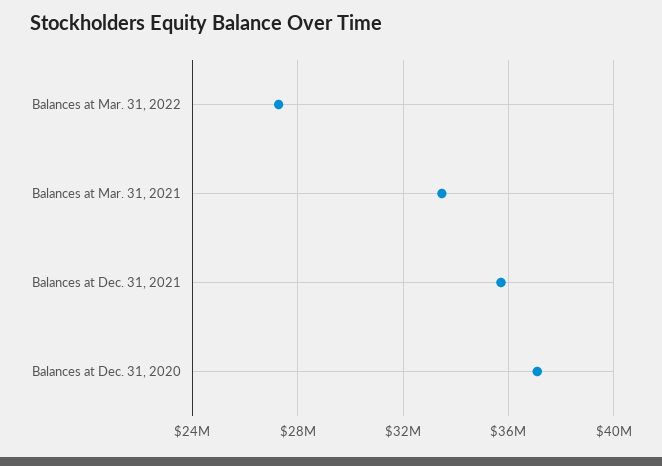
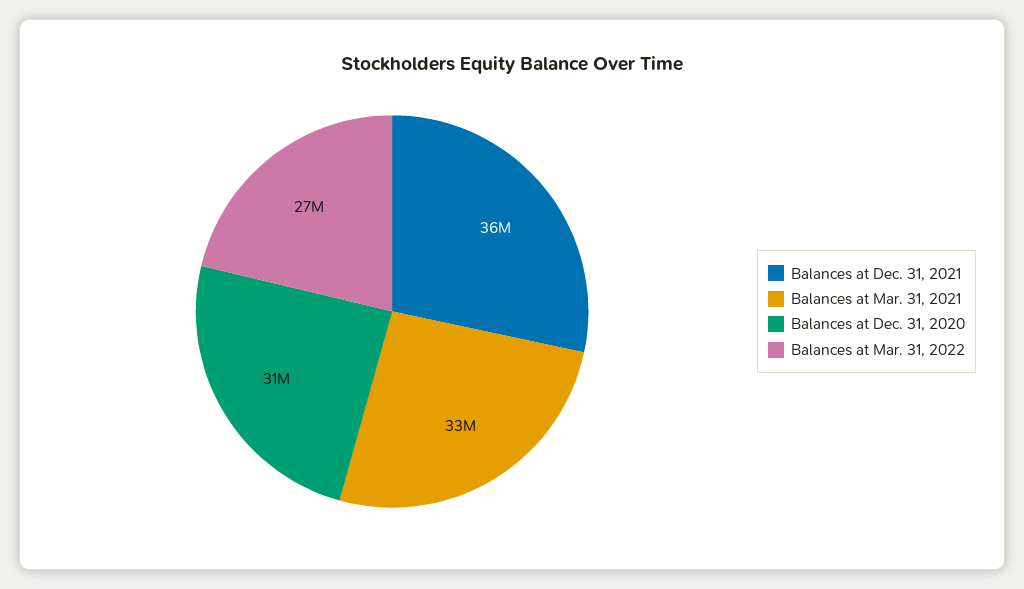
  {
    "Balances at Mar. 31, 2022": 27000000,
    "Balances at Mar. 31, 2021": 33000000,
    "Balances at Dec. 31, 2021": 36000000,
-   "Balances at Dec. 31, 2020": 37000000
+   "Balances at Dec. 31, 2020": 31000000
  }

